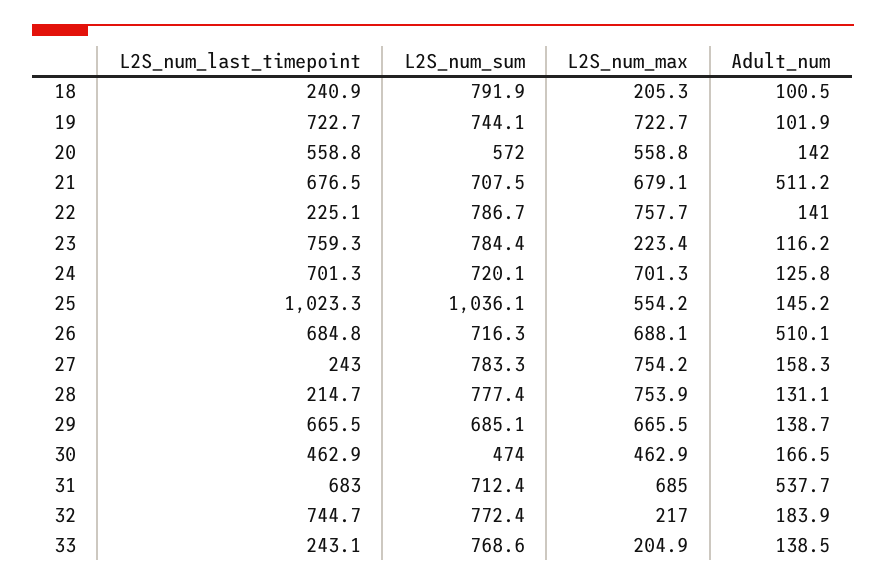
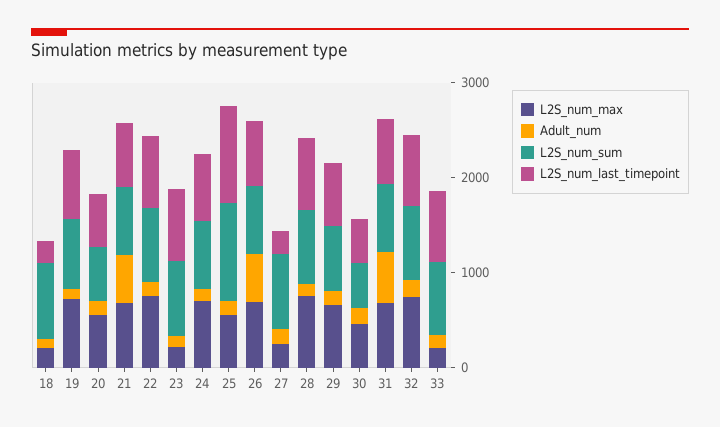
  {
    "L2S_num_last_timepoint": {
      "18": 240.9,
      "19": 722.7,
      "20": 558.8,
      "21": 676.5,
-     "22": 225.1,
+     "22": 800,
      "23": 759.3,
      "24": 701.3,
      "25": 1023.3,
      "26": 684.8,
      "27": 243,
-     "28": 214.7,
+     "28": 800,
      "29": 665.5,
      "30": 462.9,
      "31": 683,
      "32": 744.7,
-     "33": 243.1
+     "33": 800
    },
    "L2S_num_sum": {
      "18": 791.9,
      "19": 744.1,
      "20": 572,
      "21": 707.5,
      "22": 786.7,
      "23": 784.4,
      "24": 720.1,
      "25": 1036.1,
      "26": 716.3,
      "27": 783.3,
      "28": 777.4,
      "29": 685.1,
      "30": 474,
      "31": 712.4,
      "32": 772.4,
      "33": 768.6
    },
    "L2S_num_max": {
      "18": 205.3,
      "19": 722.7,
      "20": 558.8,
      "21": 679.1,
      "22": 757.7,
      "23": 223.4,
      "24": 701.3,
      "25": 554.2,
      "26": 688.1,
-     "27": 754.2,
+     "27": 200,
      "28": 753.9,
      "29": 665.5,
      "30": 462.9,
      "31": 685,
-     "32": 217,
+     "32": 800,
      "33": 204.9
    },
    "Adult_num": {
      "18": 100.5,
      "19": 101.9,
      "20": 142,
      "21": 511.2,
      "22": 141,
      "23": 116.2,
      "24": 125.8,
      "25": 145.2,
      "26": 510.1,
      "27": 158.3,
      "28": 131.1,
      "29": 138.7,
      "30": 166.5,
      "31": 537.7,
      "32": 183.9,
      "33": 138.5
    }
  }

